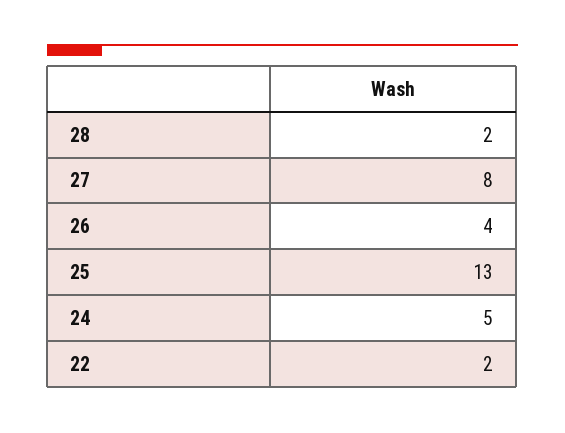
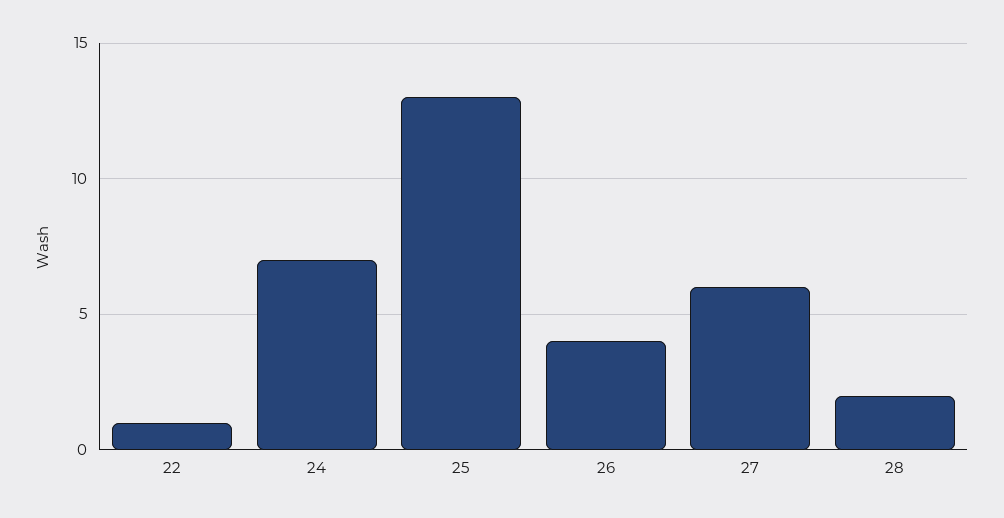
  {
    "28": 2,
-   "27": 8,
+   "27": 6,
    "26": 4,
    "25": 13,
-   "24": 5,
+   "24": 7,
-   "22": 2
+   "22": 1
  }

